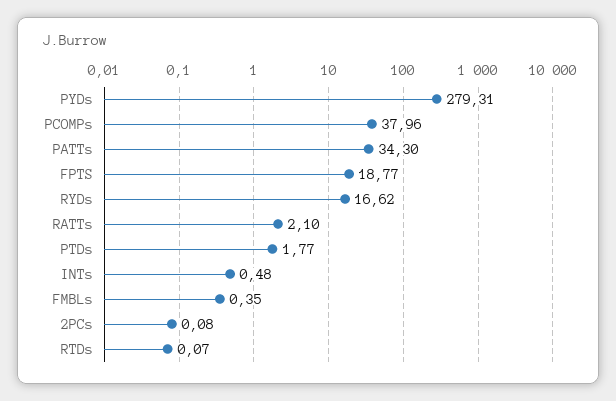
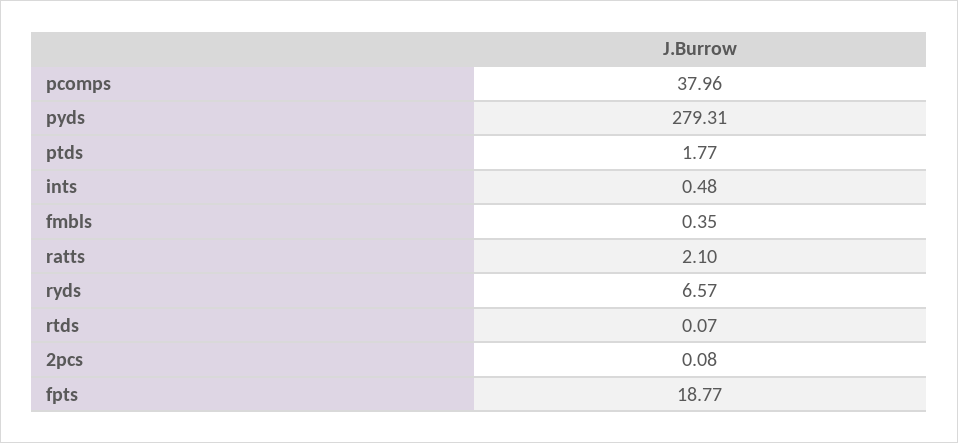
  {
    "PYDs": 279.31,
    "PCOMPs": 37.96,
-   "PATTs": 34.3,
    "FPTS": 18.77,
-   "RYDs": 16.62,
+   "RYDs": 6.57,
    "RATTs": 2.1,
    "PTDs": 1.77,
    "INTs": 0.48,
    "FMBLs": 0.35,
    "2PCs": 0.08,
    "RTDs": 0.07
  }

